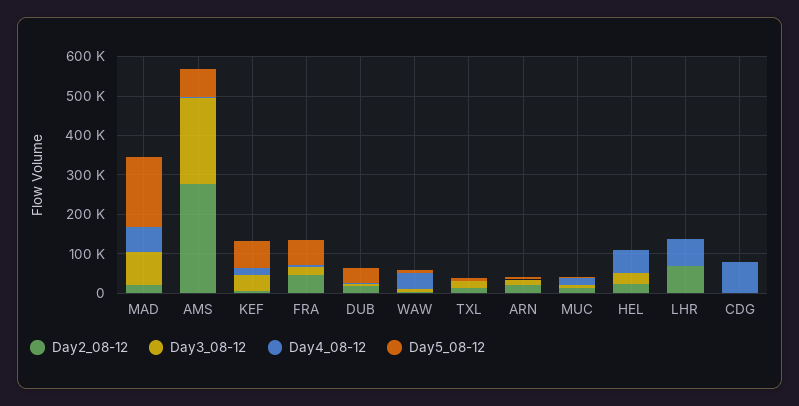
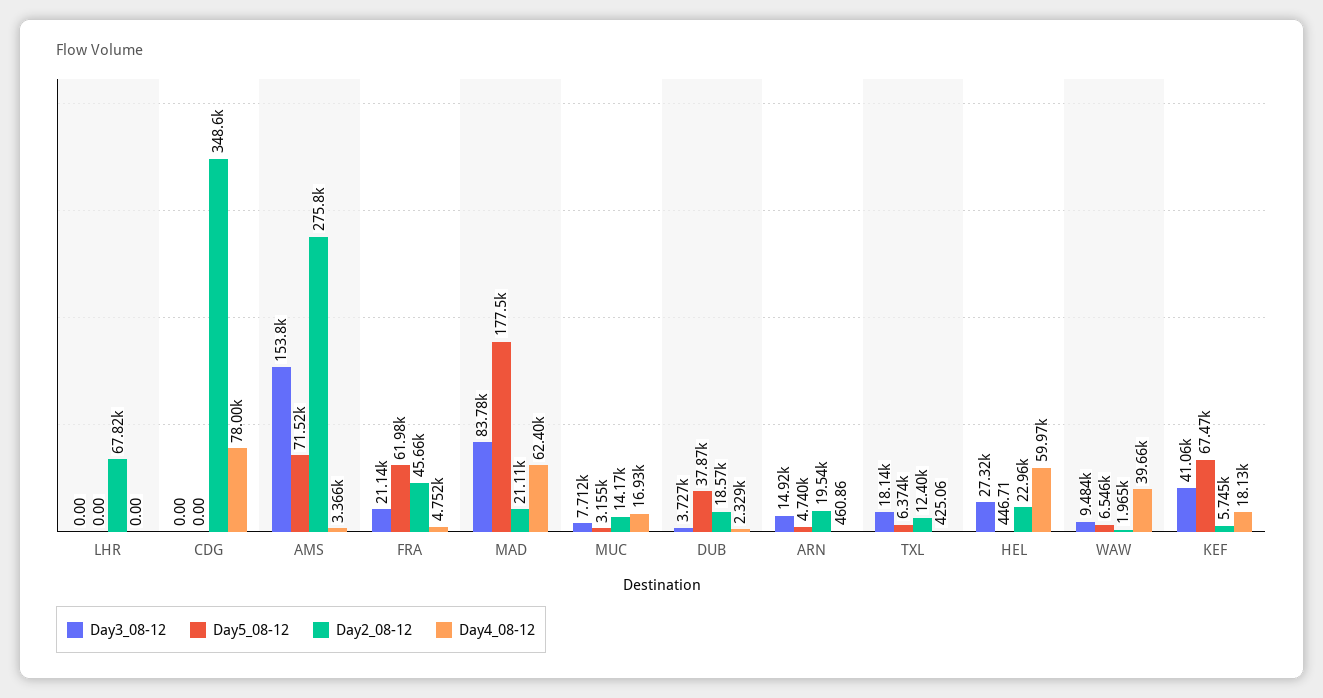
  {
    "Day2_08-12": {
      "MAD": 21110,
      "AMS": 275800,
      "KEF": 5745,
      "FRA": 45660,
      "DUB": 18570,
      "WAW": 1965,
      "TXL": 12400,
      "ARN": 19540,
      "MUC": 14170,
      "HEL": 22960,
      "LHR": 67820,
-     "CDG": 0
+     "CDG": 348600
    },
    "Day3_08-12": {
      "MAD": 83780,
-     "AMS": 225000,
+     "AMS": 153800,
      "KEF": 41060,
      "FRA": 21140,
      "DUB": 3727,
      "WAW": 9484,
      "TXL": 18140,
      "ARN": 14920,
      "MUC": 7712,
      "HEL": 27320,
      "LHR": 0,
      "CDG": 0
    },
    "Day4_08-12": {
      "MAD": 62400,
      "AMS": 3366,
      "KEF": 18130,
      "FRA": 4752,
      "DUB": 2329,
      "WAW": 39660,
      "TXL": 425.06,
      "ARN": 460.86,
      "MUC": 16930,
      "HEL": 59970,
-     "LHR": 75000,
+     "LHR": 0,
      "CDG": 78000
    },
    "Day5_08-12": {
      "MAD": 177500,
      "AMS": 71520,
      "KEF": 67470,
      "FRA": 61980,
      "DUB": 37870,
      "WAW": 6546,
      "TXL": 6374,
      "ARN": 4740,
      "MUC": 3155,
      "HEL": 446.71,
      "LHR": 0,
      "CDG": 0
    }
  }

